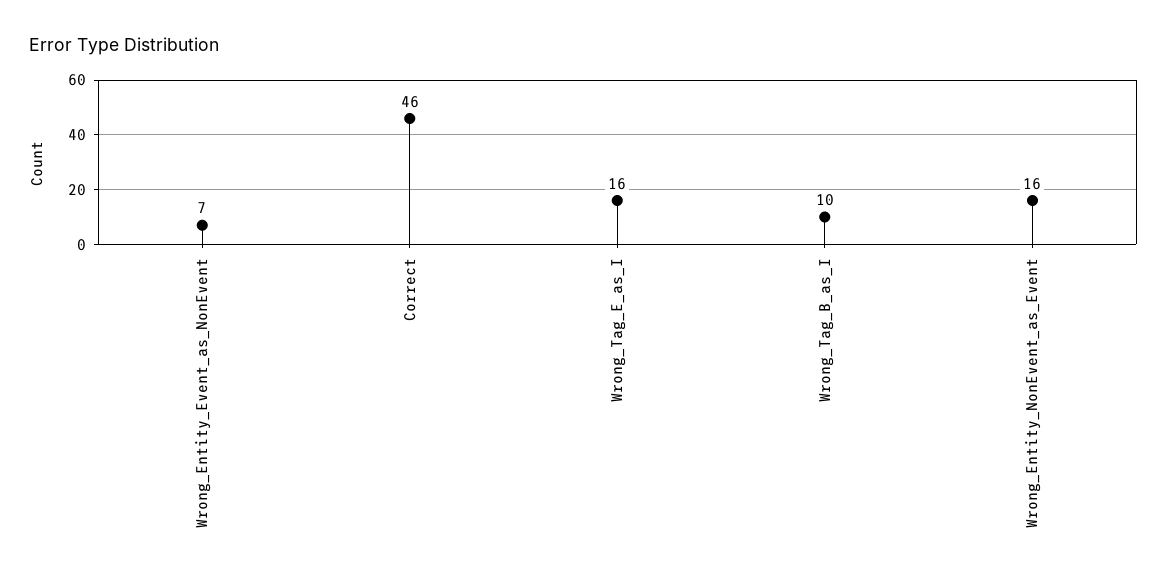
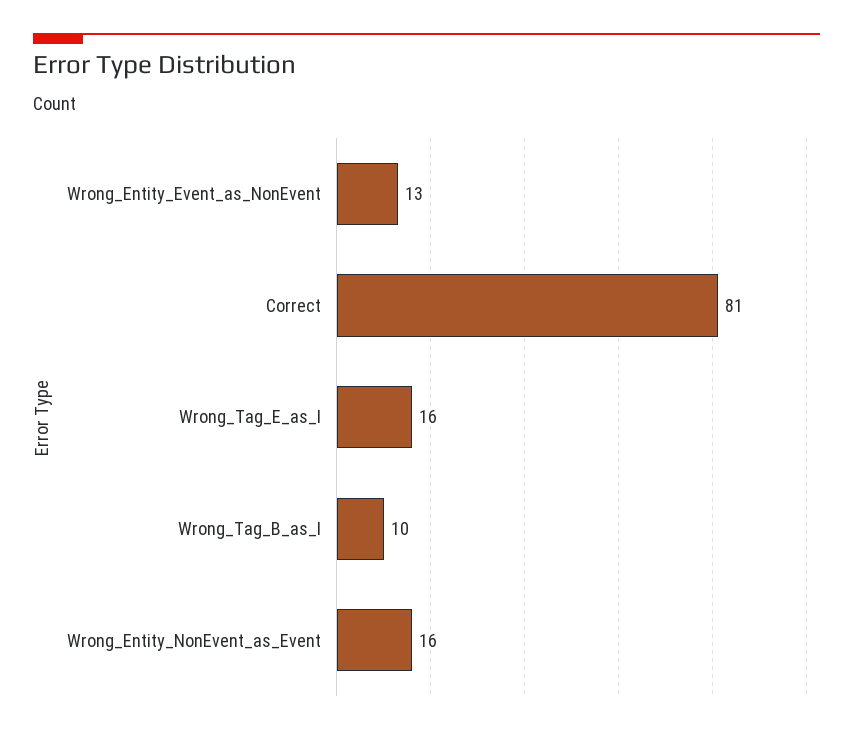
  {
-   "Wrong_Entity_Event_as_NonEvent": 7,
+   "Wrong_Entity_Event_as_NonEvent": 13,
-   "Correct": 46,
+   "Correct": 81,
    "Wrong_Tag_E_as_I": 16,
    "Wrong_Tag_B_as_I": 10,
    "Wrong_Entity_NonEvent_as_Event": 16
  }

